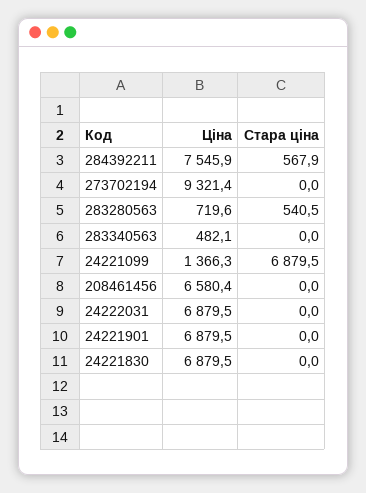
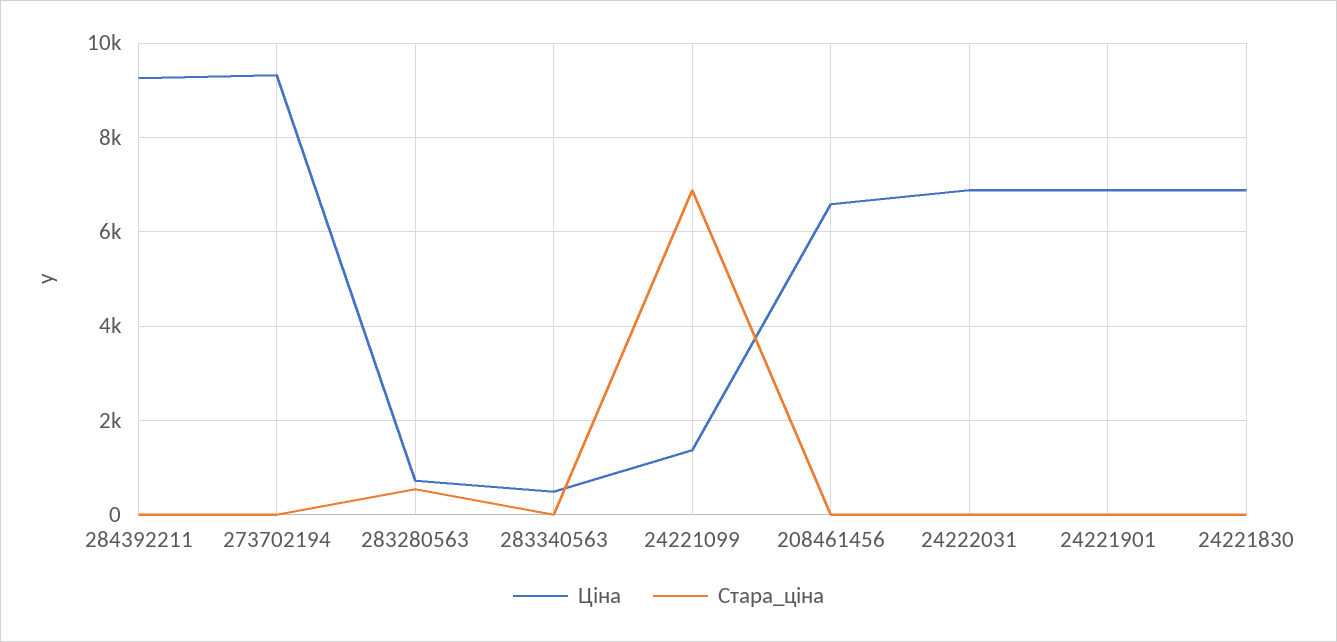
  {
    "Ціна": {
-     "284392211": 7545.9,
+     "284392211": 9200,
      "273702194": 9321.4,
      "283280563": 719.6,
      "283340563": 482.1,
      "24221099": 1366.3,
      "208461456": 6580.4,
      "24222031": 6879.5,
      "24221901": 6879.5,
      "24221830": 6879.5
    },
    "Стара ціна": {
-     "284392211": 567.9,
+     "284392211": 0,
      "273702194": 0,
      "283280563": 540.5,
      "283340563": 0,
      "24221099": 6879.5,
      "208461456": 0,
      "24222031": 0,
      "24221901": 0,
      "24221830": 0
    }
  }

